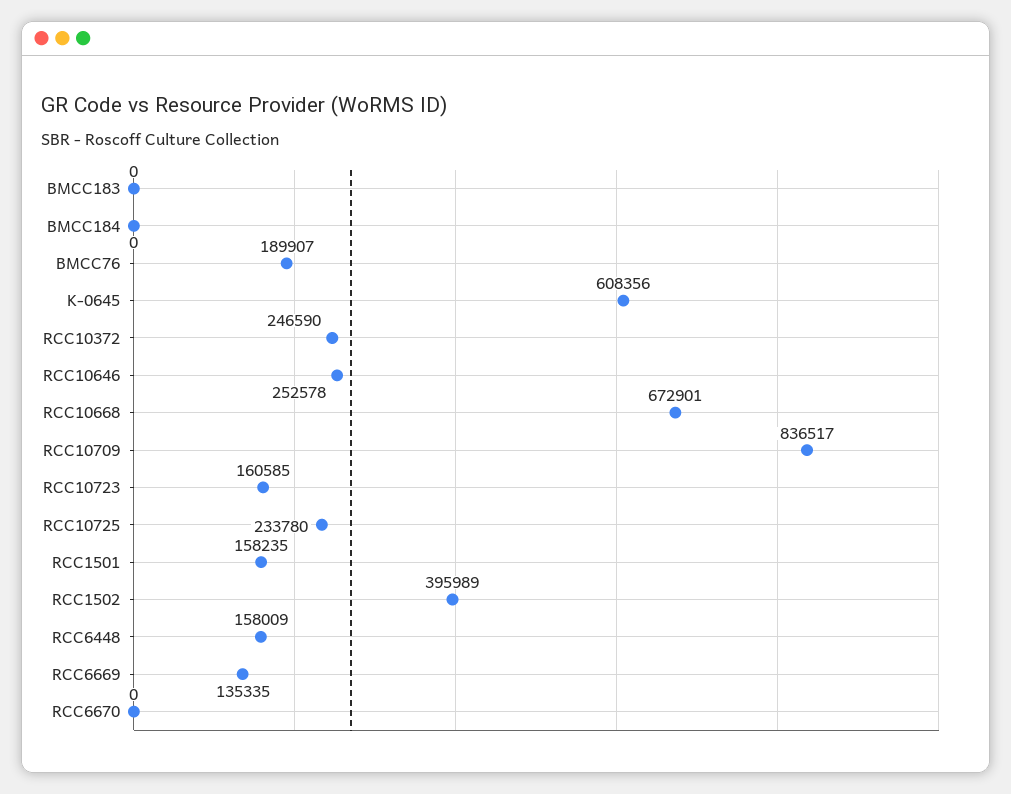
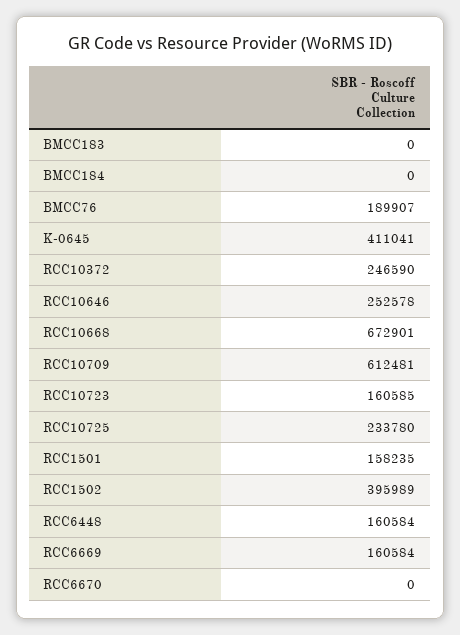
  {
    "BMCC183": 0,
    "BMCC184": 0,
    "BMCC76": 189907,
-   "K-0645": 608356,
+   "K-0645": 411041,
    "RCC10372": 246590,
    "RCC10646": 252578,
    "RCC10668": 672901,
-   "RCC10709": 836517,
+   "RCC10709": 612481,
    "RCC10723": 160585,
    "RCC10725": 233780,
    "RCC1501": 158235,
    "RCC1502": 395989,
-   "RCC6448": 158009,
+   "RCC6448": 160584,
-   "RCC6669": 135335,
+   "RCC6669": 160584,
    "RCC6670": 0
  }

